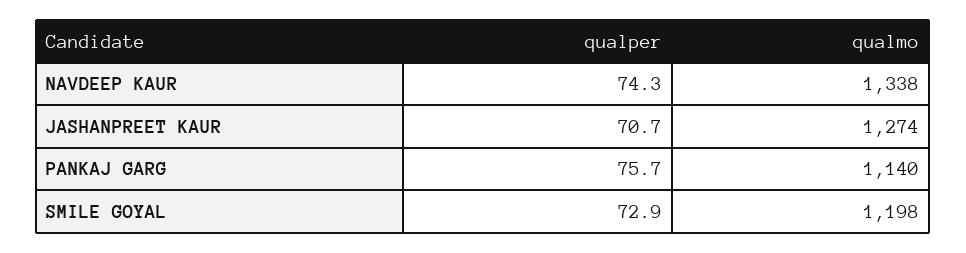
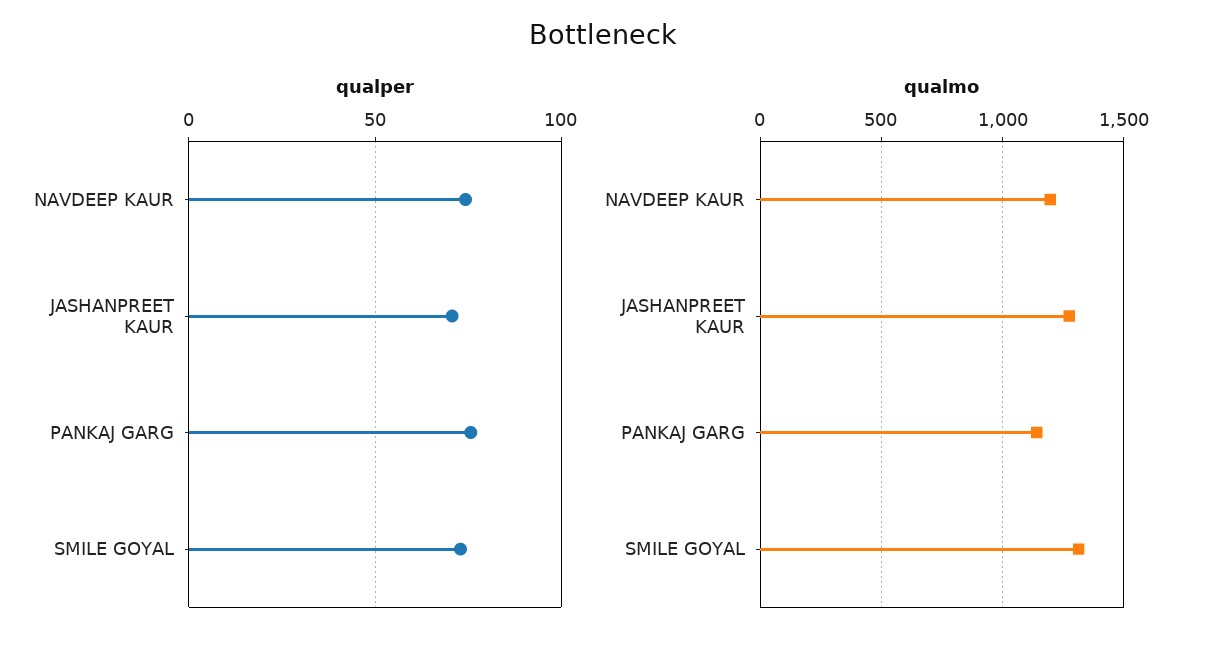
  {
    "qualper": {
      "NAVDEEP KAUR": 74.3,
      "JASHANPREET KAUR": 70.7,
      "PANKAJ GARG": 75.7,
      "SMILE GOYAL": 72.9
    },
    "qualmo": {
-     "NAVDEEP KAUR": 1338,
+     "NAVDEEP KAUR": 1200,
      "JASHANPREET KAUR": 1274,
      "PANKAJ GARG": 1140,
-     "SMILE GOYAL": 1198
+     "SMILE GOYAL": 1300
    }
  }

